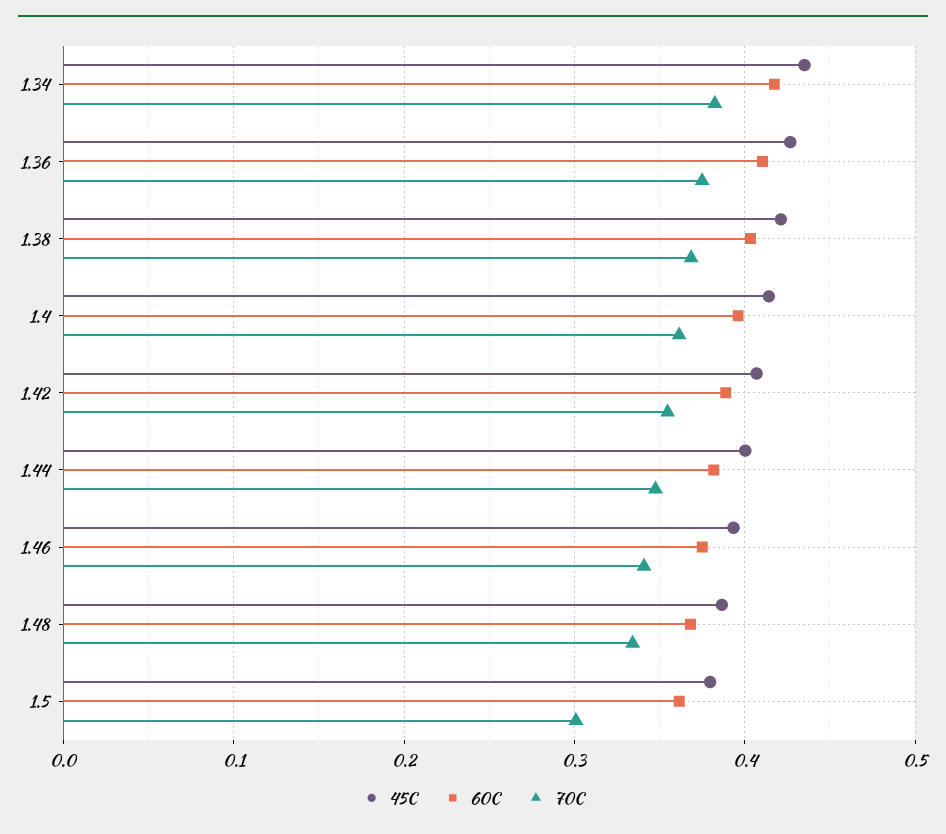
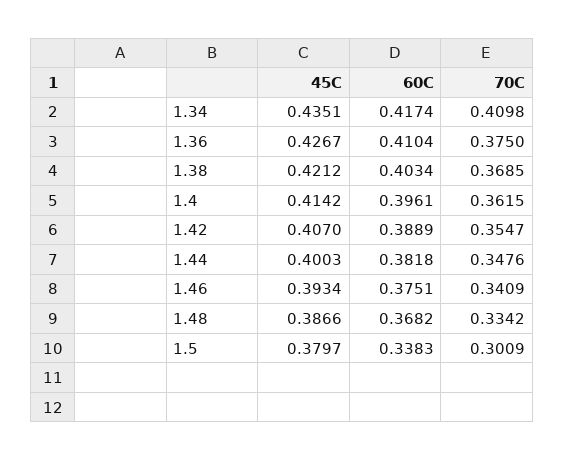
  {
    "45C": {
      "1.34": 0.4351,
      "1.36": 0.4267,
      "1.38": 0.4212,
      "1.4": 0.4142,
      "1.42": 0.407,
      "1.44": 0.4003,
      "1.46": 0.3934,
      "1.48": 0.3866,
      "1.5": 0.3797
    },
    "60C": {
      "1.34": 0.4174,
      "1.36": 0.4104,
      "1.38": 0.4034,
      "1.4": 0.3961,
      "1.42": 0.3889,
      "1.44": 0.3818,
      "1.46": 0.3751,
      "1.48": 0.3682,
-     "1.5": 0.36
+     "1.5": 0.3383
    },
    "70C": {
-     "1.34": 0.38,
+     "1.34": 0.4098,
      "1.36": 0.375,
      "1.38": 0.3685,
      "1.4": 0.3615,
      "1.42": 0.3547,
      "1.44": 0.3476,
      "1.46": 0.3409,
      "1.48": 0.3342,
      "1.5": 0.3009
    }
  }

